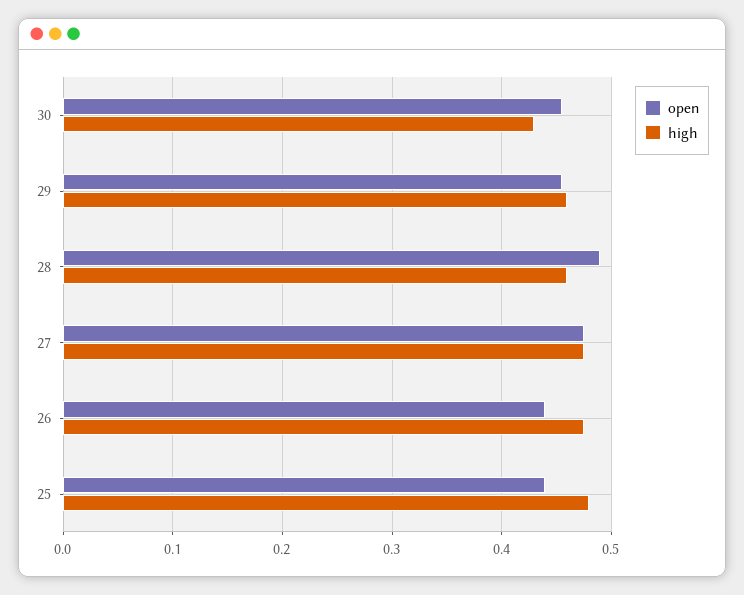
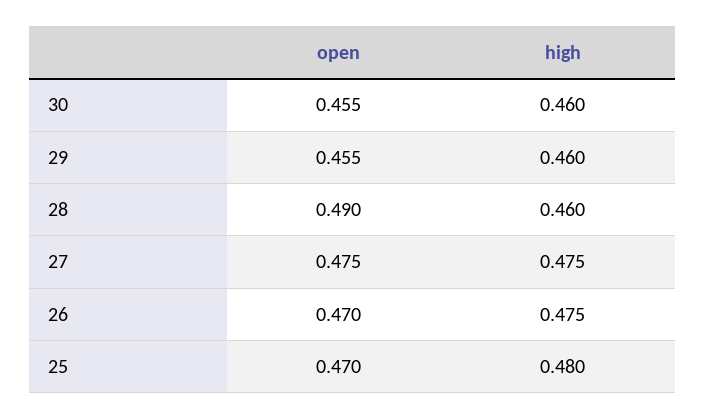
  {
    "open": {
      "30": 0.455,
      "29": 0.455,
      "28": 0.49,
      "27": 0.475,
-     "26": 0.44,
+     "26": 0.47,
-     "25": 0.44
+     "25": 0.47
    },
    "high": {
-     "30": 0.43,
+     "30": 0.46,
      "29": 0.46,
      "28": 0.46,
      "27": 0.475,
      "26": 0.475,
      "25": 0.48
    }
  }

